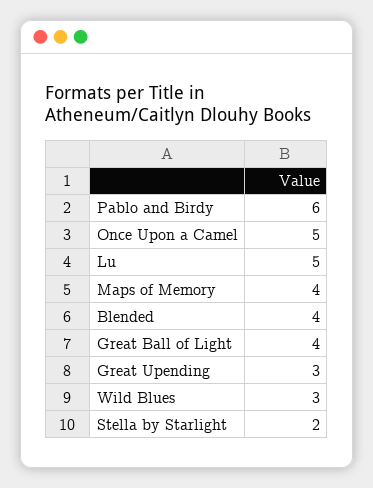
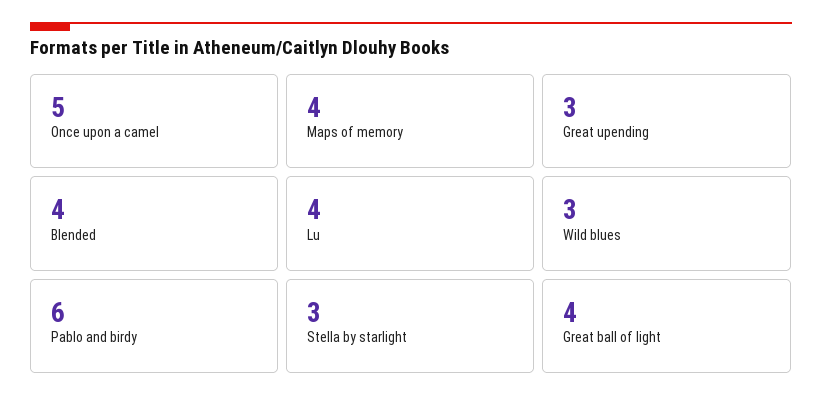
  {
    "Pablo and Birdy": 6,
    "Once Upon a Camel": 5,
-   "Lu": 5,
+   "Lu": 4,
    "Maps of Memory": 4,
    "Blended": 4,
    "Great Ball of Light": 4,
    "Great Upending": 3,
    "Wild Blues": 3,
-   "Stella by Starlight": 2
+   "Stella by Starlight": 3
  }

